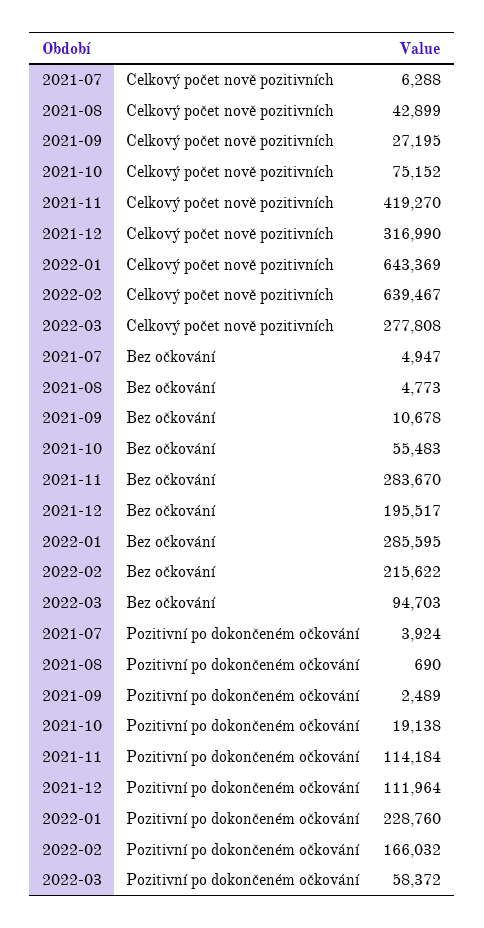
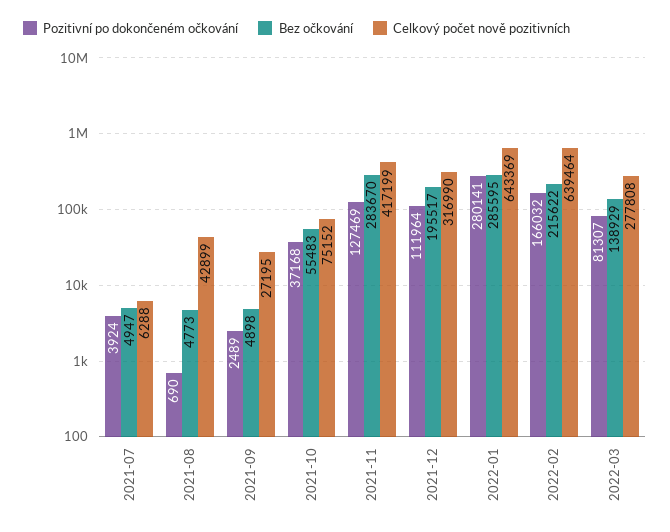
  {
    "Celkový počet nově pozitivních": {
      "2021-07": 6288,
      "2021-08": 42899,
      "2021-09": 27195,
      "2021-10": 75152,
-     "2021-11": 419270,
+     "2021-11": 417199,
      "2021-12": 316990,
      "2022-01": 643369,
-     "2022-02": 639467,
+     "2022-02": 639464,
      "2022-03": 277808
    },
    "Bez očkování": {
      "2021-07": 4947,
      "2021-08": 4773,
-     "2021-09": 10678,
+     "2021-09": 4898,
      "2021-10": 55483,
      "2021-11": 283670,
      "2021-12": 195517,
      "2022-01": 285595,
      "2022-02": 215622,
-     "2022-03": 94703
+     "2022-03": 138929
    },
    "Pozitivní po dokončeném očkování": {
      "2021-07": 3924,
      "2021-08": 690,
      "2021-09": 2489,
-     "2021-10": 19138,
+     "2021-10": 37168,
-     "2021-11": 114184,
+     "2021-11": 127469,
      "2021-12": 111964,
-     "2022-01": 228760,
+     "2022-01": 280141,
      "2022-02": 166032,
-     "2022-03": 58372
+     "2022-03": 81307
    }
  }

